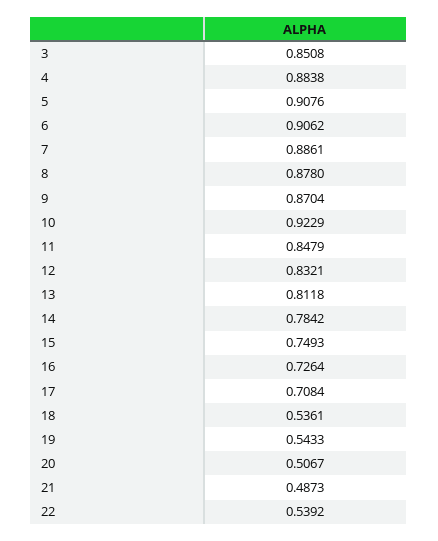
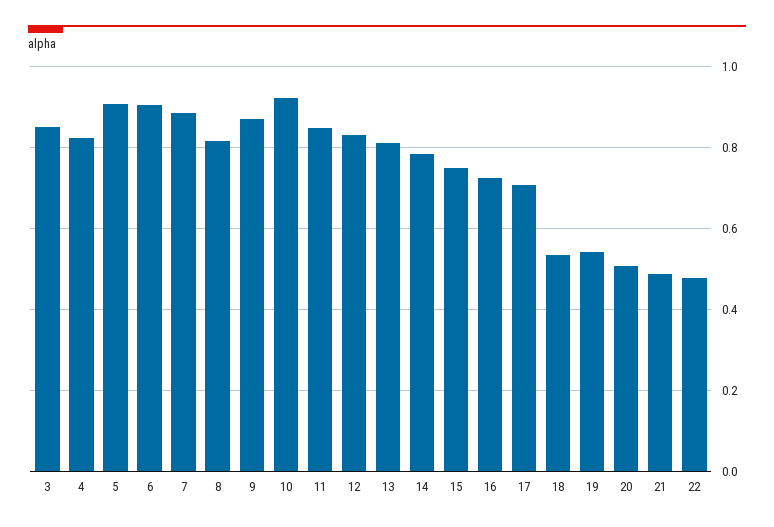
  {
    "3": 0.8508,
-   "4": 0.8838,
+   "4": 0.82,
    "5": 0.9076,
    "6": 0.9062,
    "7": 0.8861,
-   "8": 0.878,
+   "8": 0.82,
    "9": 0.8704,
    "10": 0.9229,
    "11": 0.8479,
    "12": 0.8321,
    "13": 0.8118,
    "14": 0.7842,
    "15": 0.7493,
    "16": 0.7264,
    "17": 0.7084,
    "18": 0.5361,
    "19": 0.5433,
    "20": 0.5067,
    "21": 0.4873,
-   "22": 0.5392
+   "22": 0.48
  }

